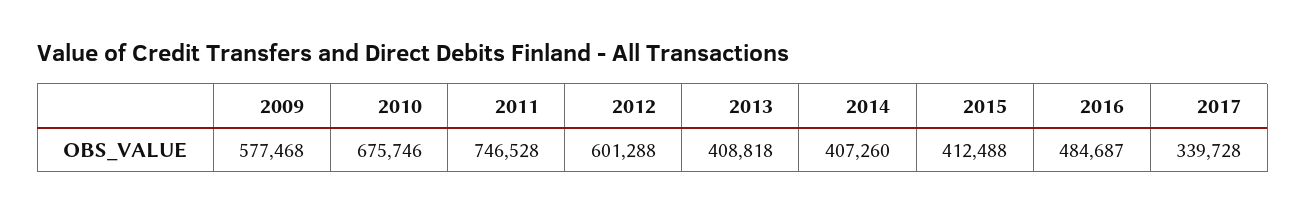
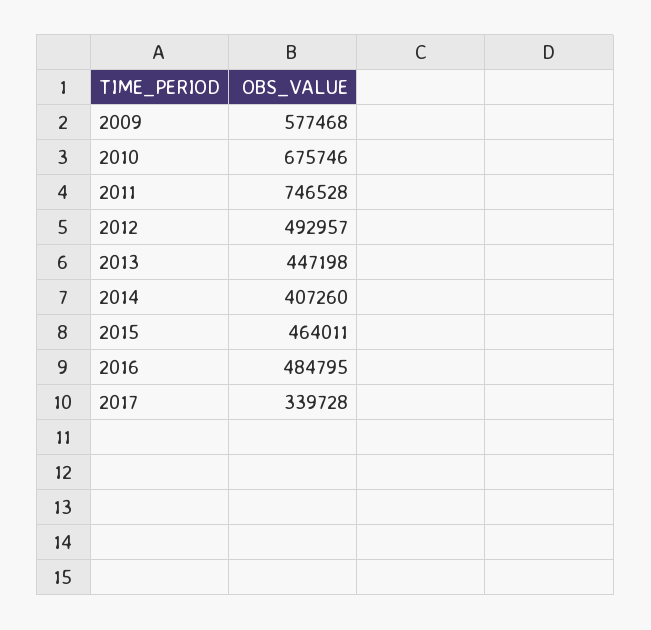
  {
    "2009": 577468,
    "2010": 675746,
    "2011": 746528,
-   "2012": 601288,
+   "2012": 492957,
-   "2013": 408818,
+   "2013": 447198,
    "2014": 407260,
-   "2015": 412488,
+   "2015": 464011,
-   "2016": 484687,
+   "2016": 484795,
    "2017": 339728
  }

